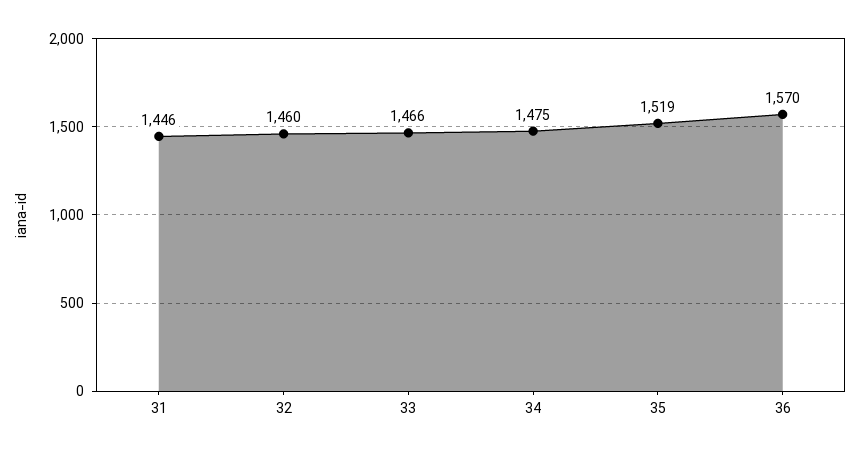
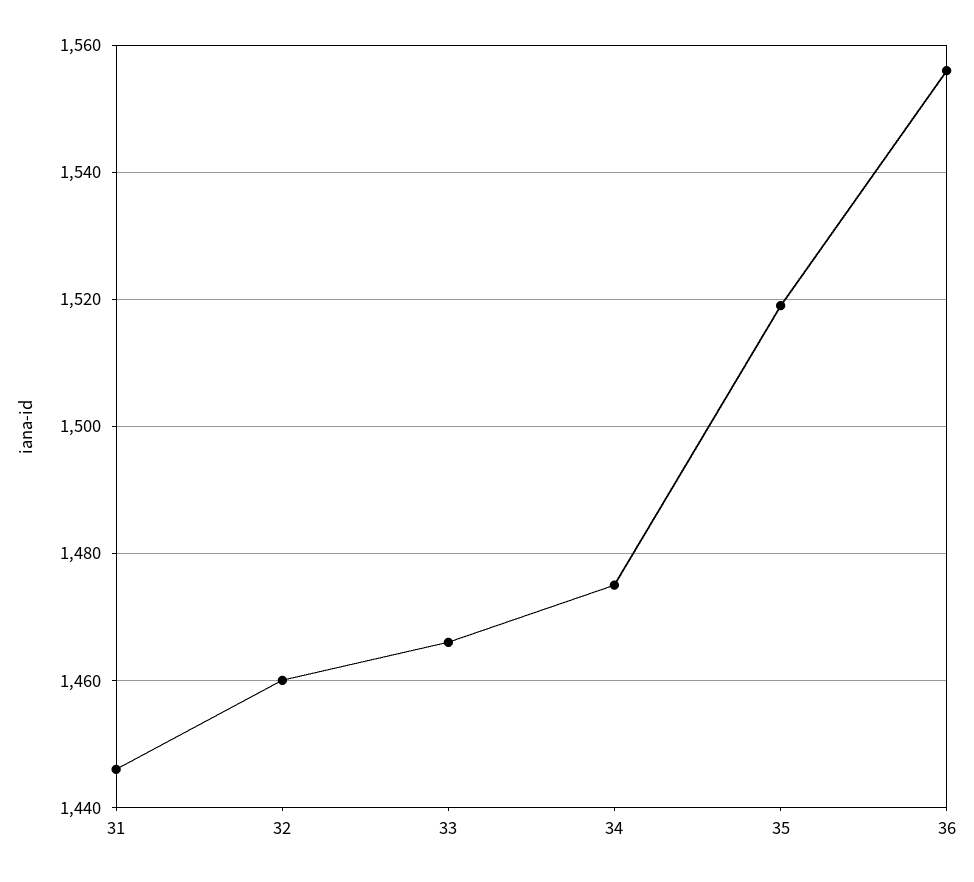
  {
    "31": 1446,
    "32": 1460,
    "33": 1466,
    "34": 1475,
    "35": 1519,
-   "36": 1570
+   "36": 1555
  }

